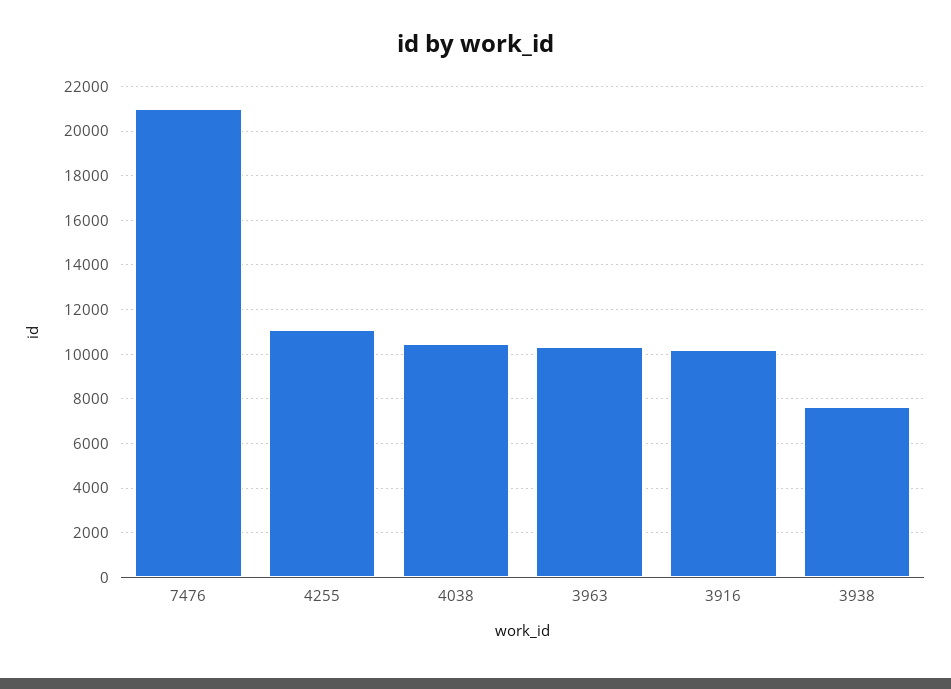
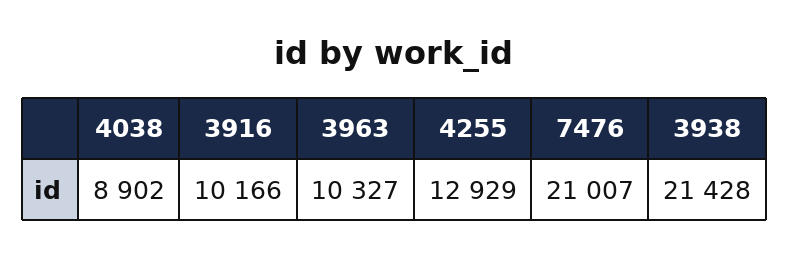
  {
    "7476": 21007,
-   "4255": 11000,
+   "4255": 12929,
-   "4038": 10500,
+   "4038": 8902,
    "3963": 10327,
    "3916": 10166,
-   "3938": 7500
+   "3938": 21428
  }

